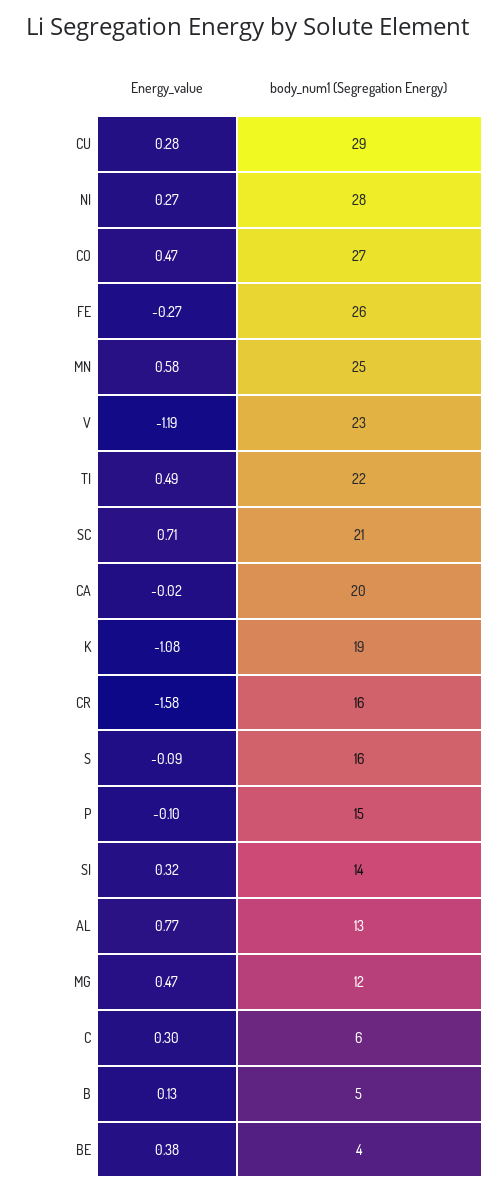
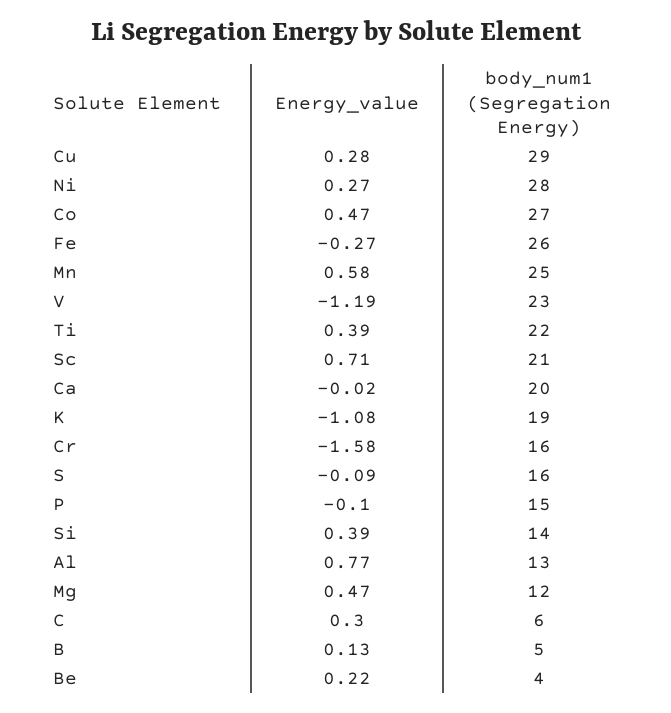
  {
    "Energy_value": {
      "CU": 0.28,
      "NI": 0.27,
      "CO": 0.47,
      "FE": -0.27,
      "MN": 0.58,
      "V": -1.19,
-     "TI": 0.49,
+     "TI": 0.39,
      "SC": 0.71,
      "CA": -0.02,
      "K": -1.08,
      "CR": -1.58,
      "S": -0.09,
      "P": -0.1,
-     "SI": 0.32,
+     "SI": 0.39,
      "AL": 0.77,
      "MG": 0.47,
      "C": 0.3,
      "B": 0.13,
-     "BE": 0.38
+     "BE": 0.22
    },
    "body_num1 (Segregation Energy)": {
      "CU": 29,
      "NI": 28,
      "CO": 27,
      "FE": 26,
      "MN": 25,
      "V": 23,
      "TI": 22,
      "SC": 21,
      "CA": 20,
      "K": 19,
      "CR": 16,
      "S": 16,
      "P": 15,
      "SI": 14,
      "AL": 13,
      "MG": 12,
      "C": 6,
      "B": 5,
      "BE": 4
    }
  }

